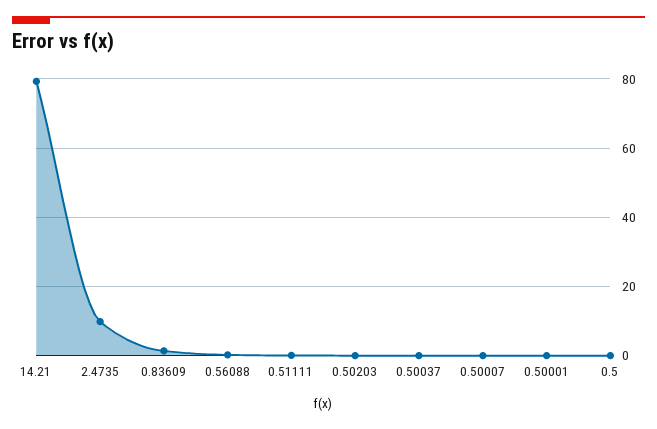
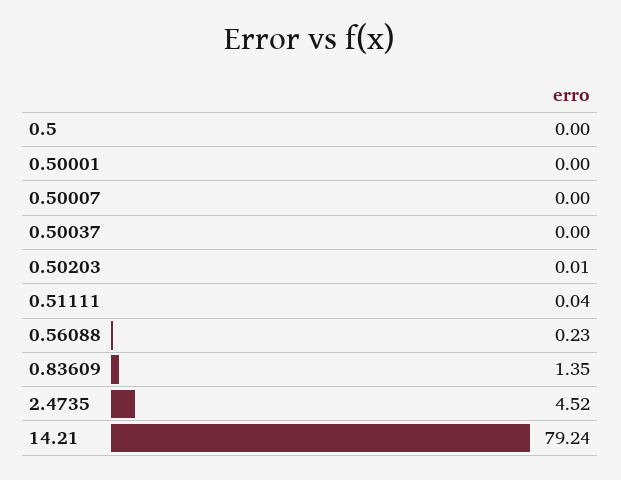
  {
    "14.21": 79.24,
-   "2.4735": 10,
+   "2.4735": 4.52,
    "0.83609": 1.35,
    "0.56088": 0.23,
    "0.51111": 0.04,
    "0.50203": 0.01,
    "0.50037": 0,
    "0.50007": 0,
    "0.50001": 0,
    "0.5": 0
  }

